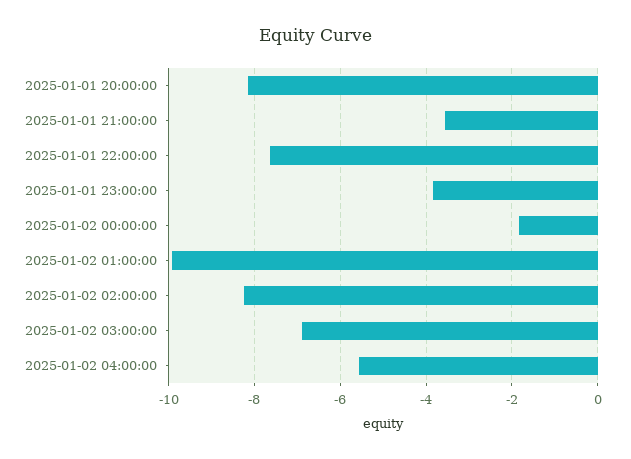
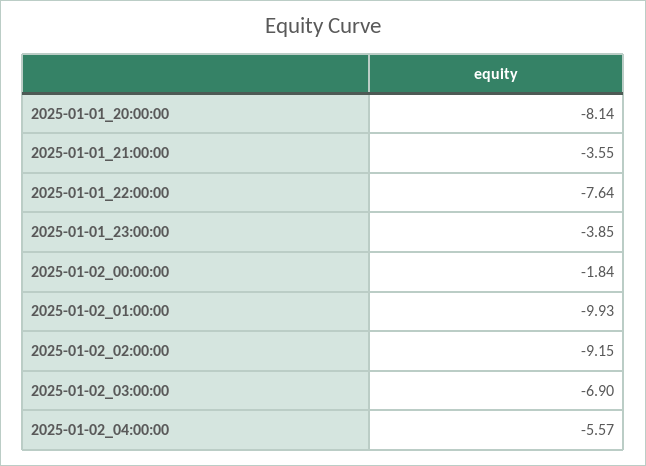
  {
    "2025-01-01 20:00:00": -8.14,
    "2025-01-01 21:00:00": -3.55,
    "2025-01-01 22:00:00": -7.64,
    "2025-01-01 23:00:00": -3.85,
    "2025-01-02 00:00:00": -1.84,
    "2025-01-02 01:00:00": -9.93,
-   "2025-01-02 02:00:00": -8.2,
+   "2025-01-02 02:00:00": -9.15,
    "2025-01-02 03:00:00": -6.9,
    "2025-01-02 04:00:00": -5.57
  }

